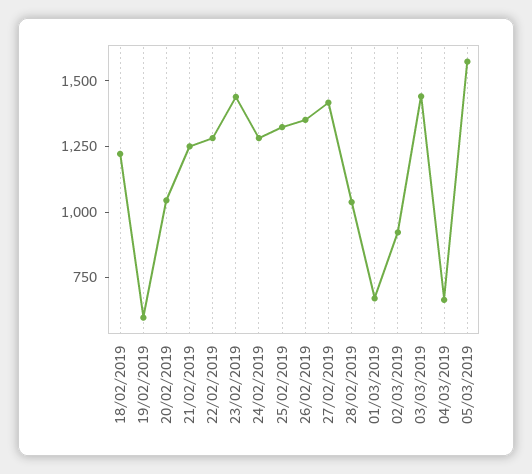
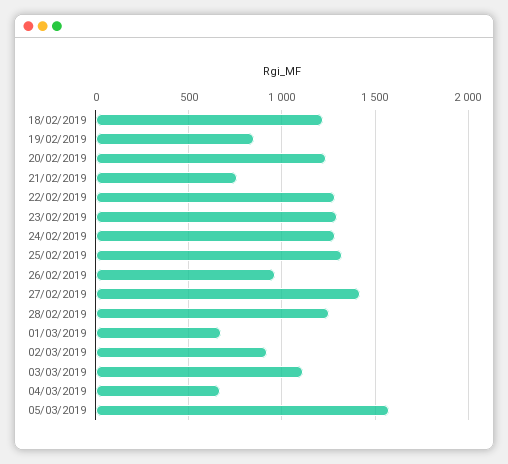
  {
    "18/02/2019": 1200,
-   "19/02/2019": 600,
+   "19/02/2019": 850,
-   "20/02/2019": 1050,
+   "20/02/2019": 1250,
-   "21/02/2019": 1250,
+   "21/02/2019": 750,
    "22/02/2019": 1300,
-   "23/02/2019": 1450,
+   "23/02/2019": 1300,
    "24/02/2019": 1300,
    "25/02/2019": 1300,
-   "26/02/2019": 1350,
+   "26/02/2019": 950,
    "27/02/2019": 1400,
-   "28/02/2019": 1050,
+   "28/02/2019": 1250,
    "01/03/2019": 650,
    "02/03/2019": 900,
-   "03/03/2019": 1450,
+   "03/03/2019": 1100,
    "04/03/2019": 650,
    "05/03/2019": 1550
  }

